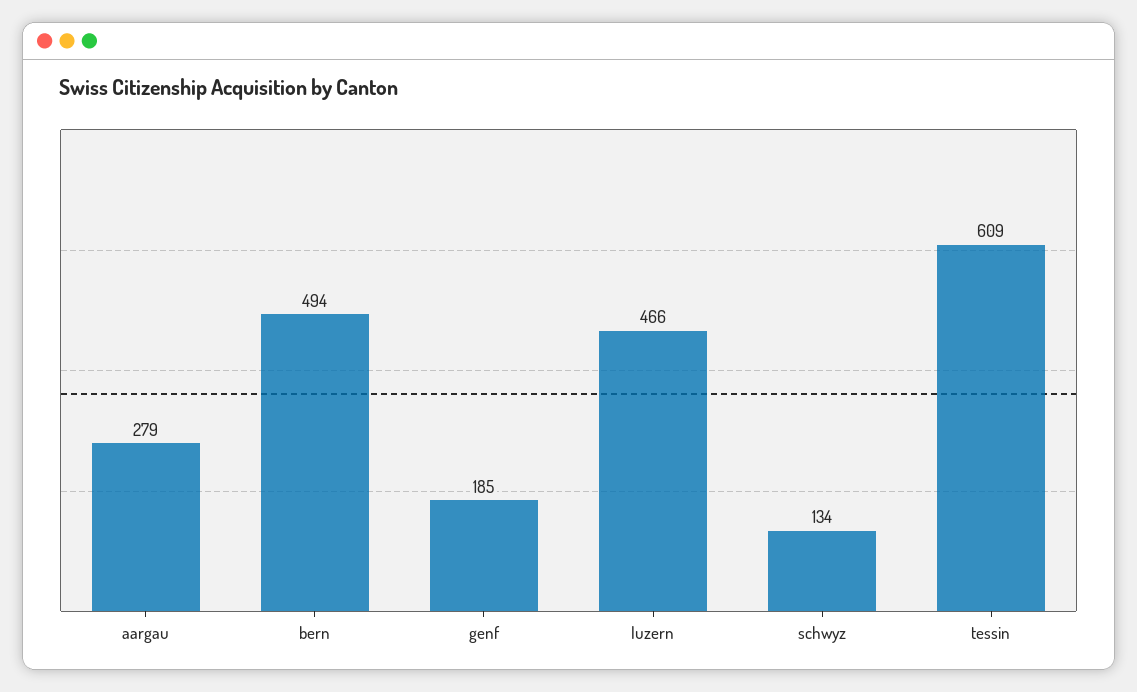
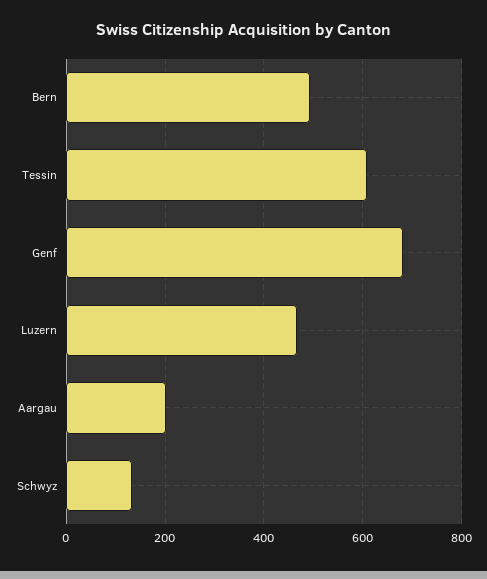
  {
-   "aargau": 279,
+   "aargau": 200,
    "bern": 494,
-   "genf": 185,
+   "genf": 680,
    "luzern": 466,
    "schwyz": 134,
    "tessin": 609
  }

